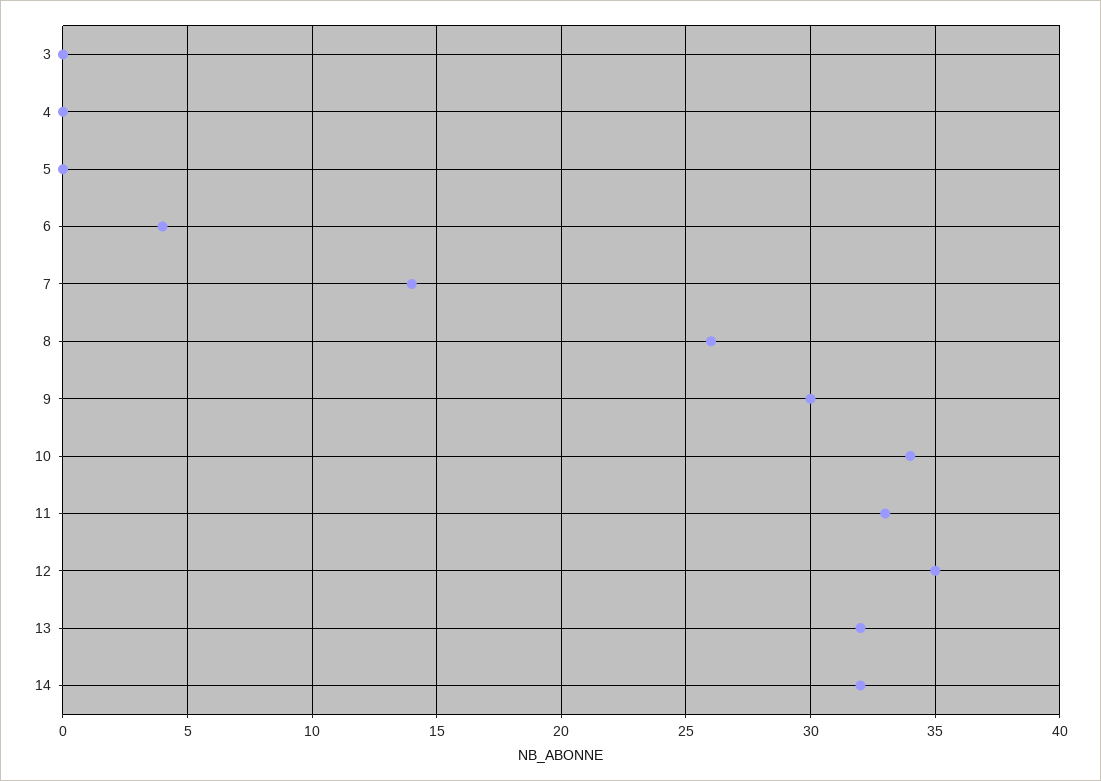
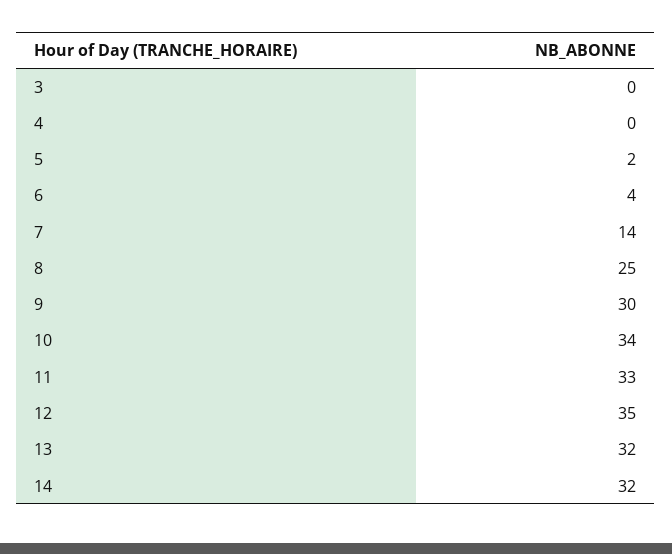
  {
    "3": 0,
    "4": 0,
-   "5": 0,
+   "5": 2,
    "6": 4,
    "7": 14,
-   "8": 26,
+   "8": 25,
    "9": 30,
    "10": 34,
    "11": 33,
    "12": 35,
    "13": 32,
    "14": 32
  }

